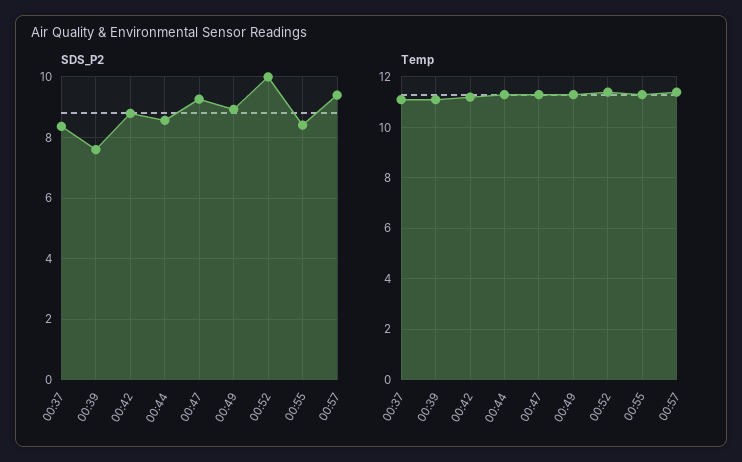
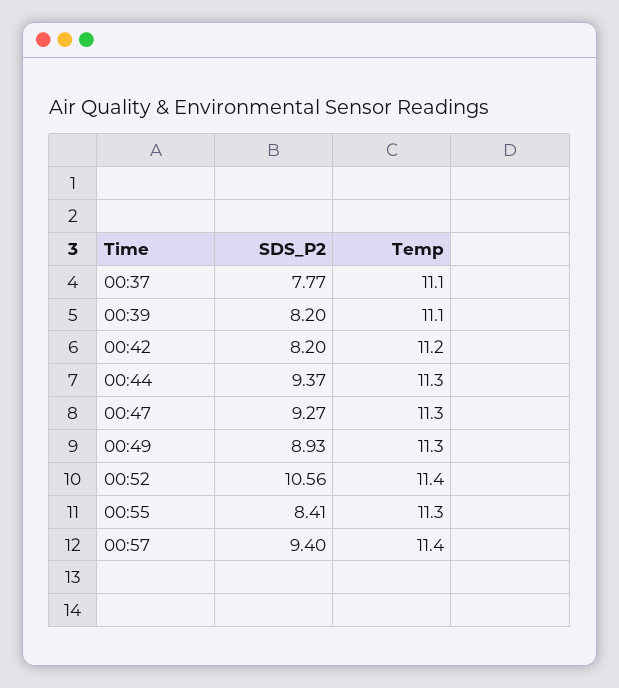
  {
    "SDS_P2": {
-     "00:37": 8.4,
+     "00:37": 7.77,
-     "00:39": 7.6,
+     "00:39": 8.2,
-     "00:42": 8.8,
+     "00:42": 8.2,
-     "00:44": 8.6,
+     "00:44": 9.37,
      "00:47": 9.27,
      "00:49": 8.93,
-     "00:52": 10,
+     "00:52": 10.56,
      "00:55": 8.41,
      "00:57": 9.4
    },
    "Temp": {
      "00:37": 11.1,
      "00:39": 11.1,
      "00:42": 11.2,
      "00:44": 11.3,
      "00:47": 11.3,
      "00:49": 11.3,
      "00:52": 11.4,
      "00:55": 11.3,
      "00:57": 11.4
    }
  }

